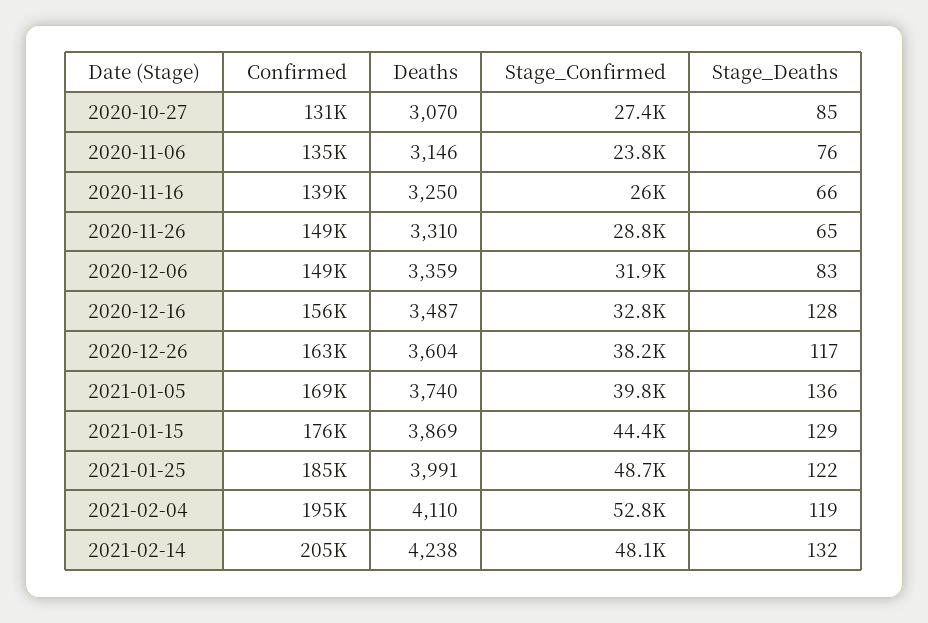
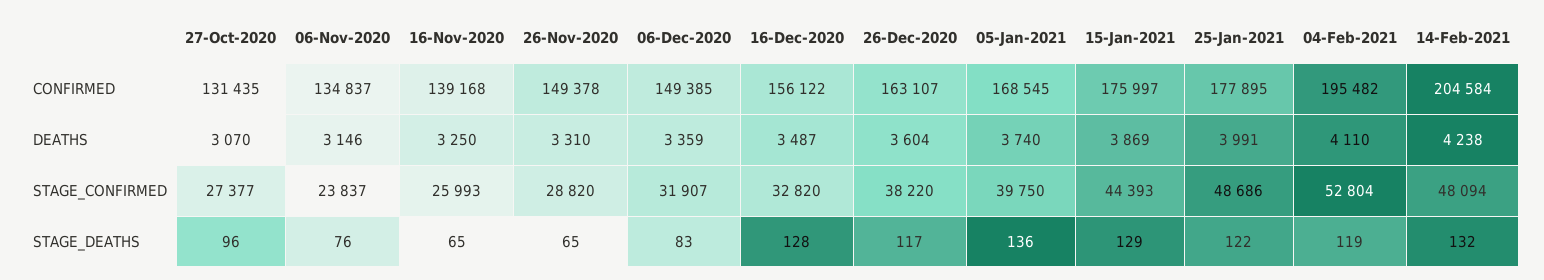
  {
    "Confirmed": {
      "2020-10-27": 131435,
      "2020-11-06": 134837,
      "2020-11-16": 139168,
      "2020-11-26": 149378,
      "2020-12-06": 149385,
      "2020-12-16": 156122,
      "2020-12-26": 163107,
      "2021-01-05": 168545,
      "2021-01-15": 175997,
-     "2021-01-25": 185000,
+     "2021-01-25": 177895,
      "2021-02-04": 195482,
      "2021-02-14": 204584
    },
    "Deaths": {
      "2020-10-27": 3070,
      "2020-11-06": 3146,
      "2020-11-16": 3250,
      "2020-11-26": 3310,
      "2020-12-06": 3359,
      "2020-12-16": 3487,
      "2020-12-26": 3604,
      "2021-01-05": 3740,
      "2021-01-15": 3869,
      "2021-01-25": 3991,
      "2021-02-04": 4110,
      "2021-02-14": 4238
    },
    "Stage_Confirmed": {
      "2020-10-27": 27377,
      "2020-11-06": 23837,
      "2020-11-16": 25993,
      "2020-11-26": 28820,
      "2020-12-06": 31907,
      "2020-12-16": 32820,
      "2020-12-26": 38220,
      "2021-01-05": 39750,
      "2021-01-15": 44393,
      "2021-01-25": 48686,
      "2021-02-04": 52804,
      "2021-02-14": 48094
    },
    "Stage_Deaths": {
-     "2020-10-27": 85,
+     "2020-10-27": 96,
      "2020-11-06": 76,
-     "2020-11-16": 66,
+     "2020-11-16": 65,
      "2020-11-26": 65,
      "2020-12-06": 83,
      "2020-12-16": 128,
      "2020-12-26": 117,
      "2021-01-05": 136,
      "2021-01-15": 129,
      "2021-01-25": 122,
      "2021-02-04": 119,
      "2021-02-14": 132
    }
  }

